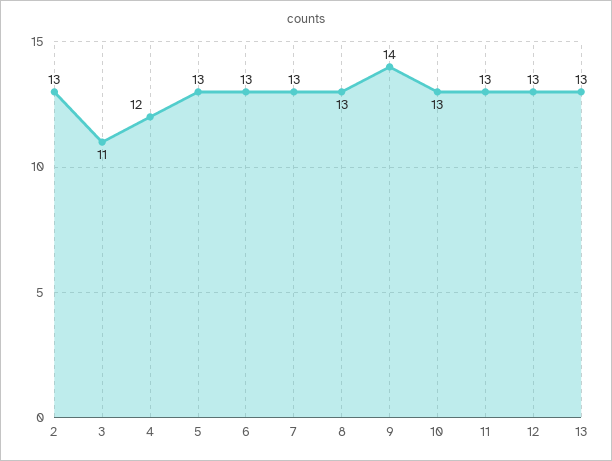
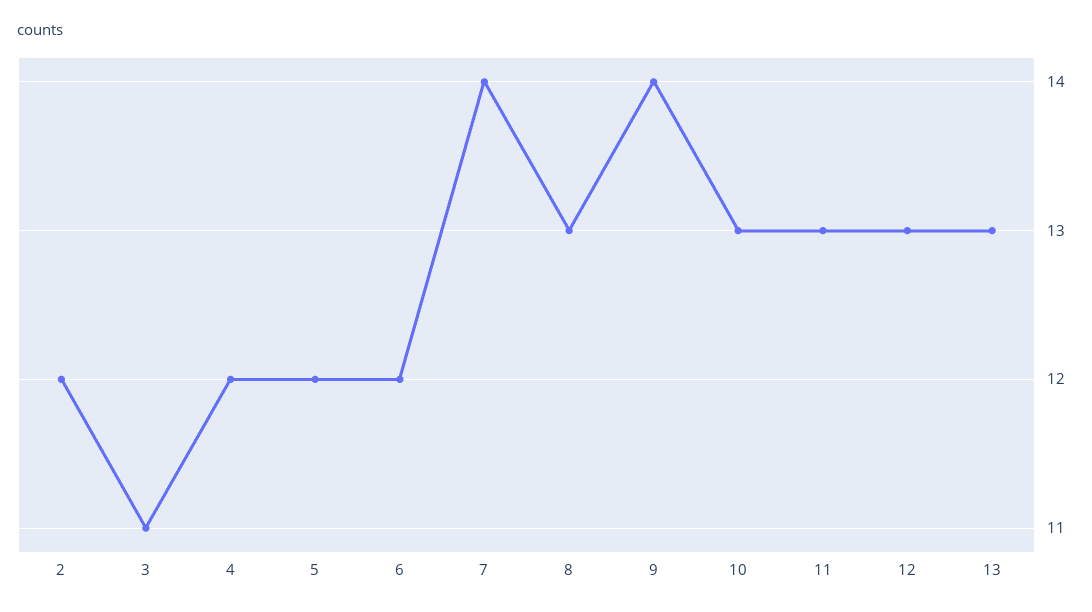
  {
-   "2": 13,
+   "2": 12,
    "3": 11,
    "4": 12,
-   "5": 13,
+   "5": 12,
-   "6": 13,
+   "6": 12,
-   "7": 13,
+   "7": 14,
    "8": 13,
    "9": 14,
    "10": 13,
    "11": 13,
    "12": 13,
    "13": 13
  }

